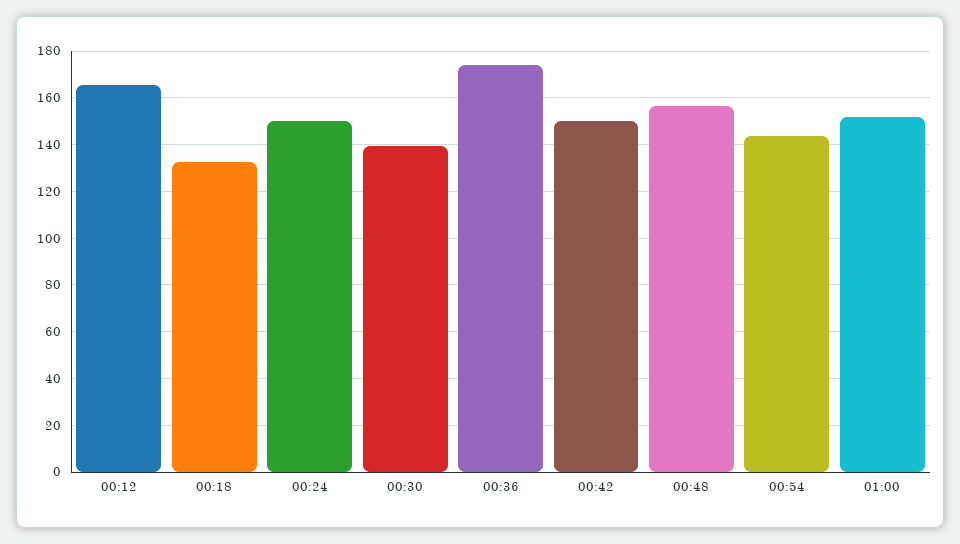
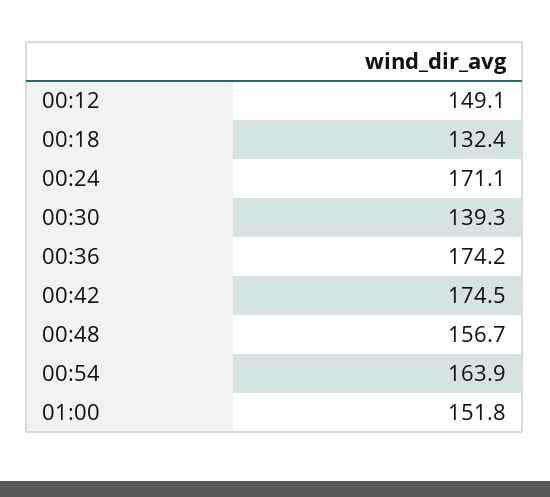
  {
-   "00:12": 165,
+   "00:12": 149.1,
    "00:18": 132.4,
-   "00:24": 150,
+   "00:24": 171.1,
    "00:30": 139.3,
    "00:36": 174.2,
-   "00:42": 150,
+   "00:42": 174.5,
    "00:48": 156.7,
-   "00:54": 145,
+   "00:54": 163.9,
    "01:00": 151.8
  }

